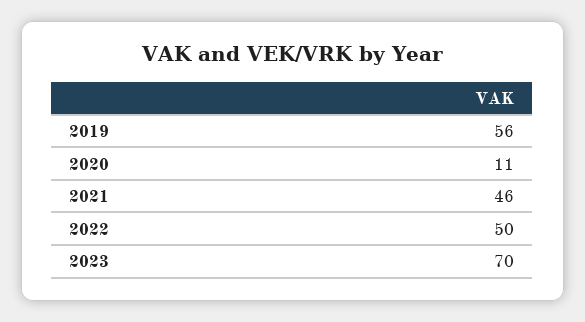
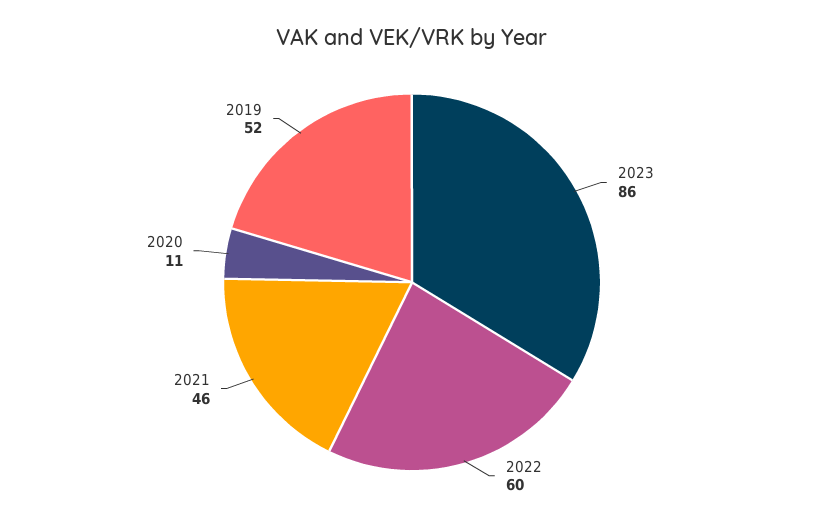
  {
-   "2019": 56,
+   "2019": 52,
    "2020": 11,
    "2021": 46,
-   "2022": 50,
+   "2022": 60,
-   "2023": 70
+   "2023": 86
  }

